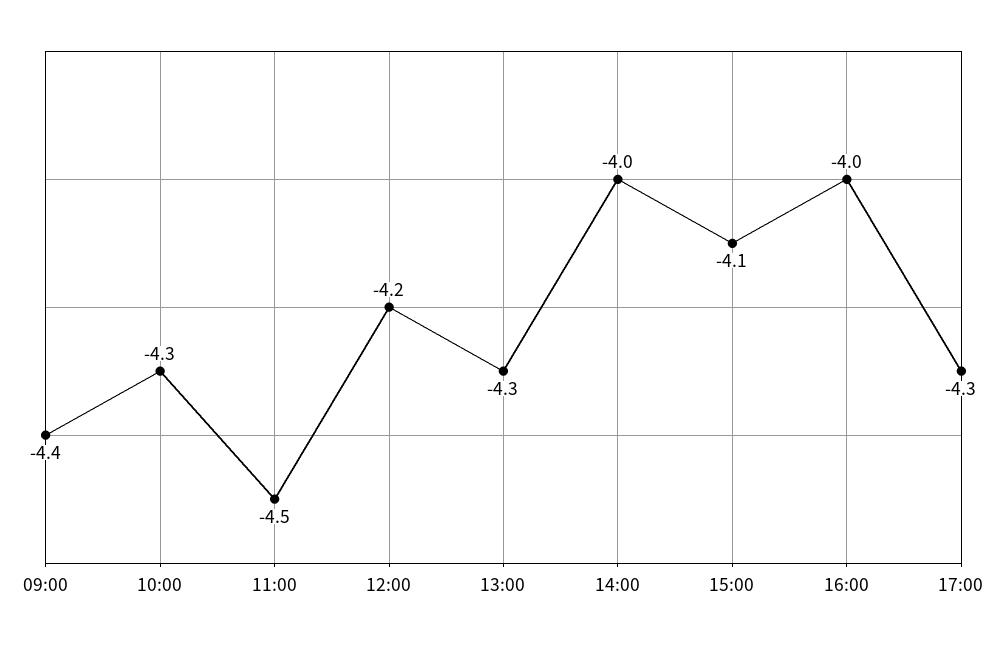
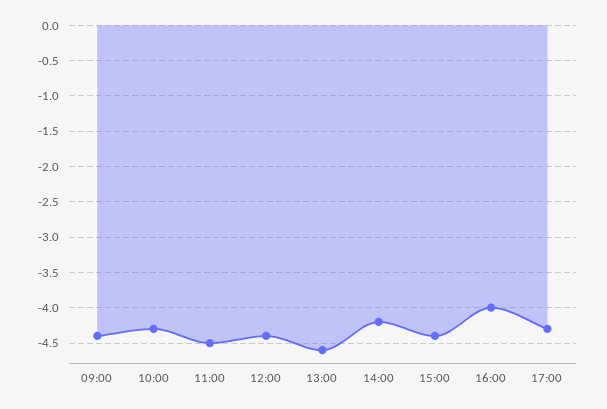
  {
    "09:00": -4.4,
    "10:00": -4.3,
    "11:00": -4.5,
-   "12:00": -4.2,
+   "12:00": -4.4,
-   "13:00": -4.3,
+   "13:00": -4.6,
-   "14:00": -4,
+   "14:00": -4.2,
-   "15:00": -4.1,
+   "15:00": -4.4,
    "16:00": -4,
    "17:00": -4.3
  }

